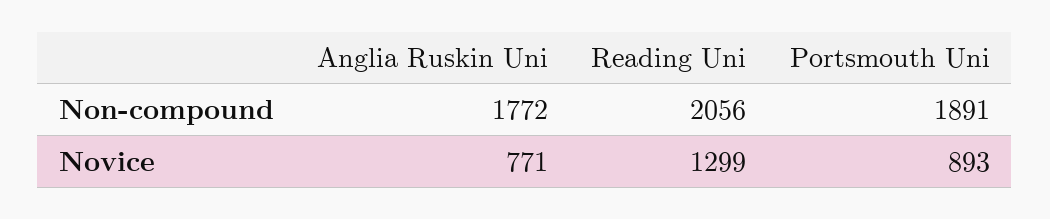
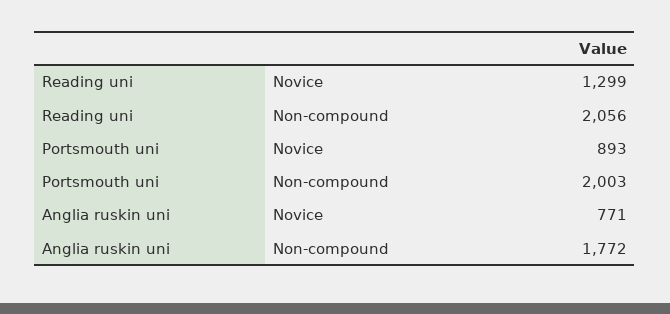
  {
    "Anglia Ruskin Uni": {
      "Non-compound": 1772,
      "Novice": 771
    },
    "Reading Uni": {
      "Non-compound": 2056,
      "Novice": 1299
    },
    "Portsmouth Uni": {
-     "Non-compound": 1891,
+     "Non-compound": 2003,
      "Novice": 893
    }
  }

